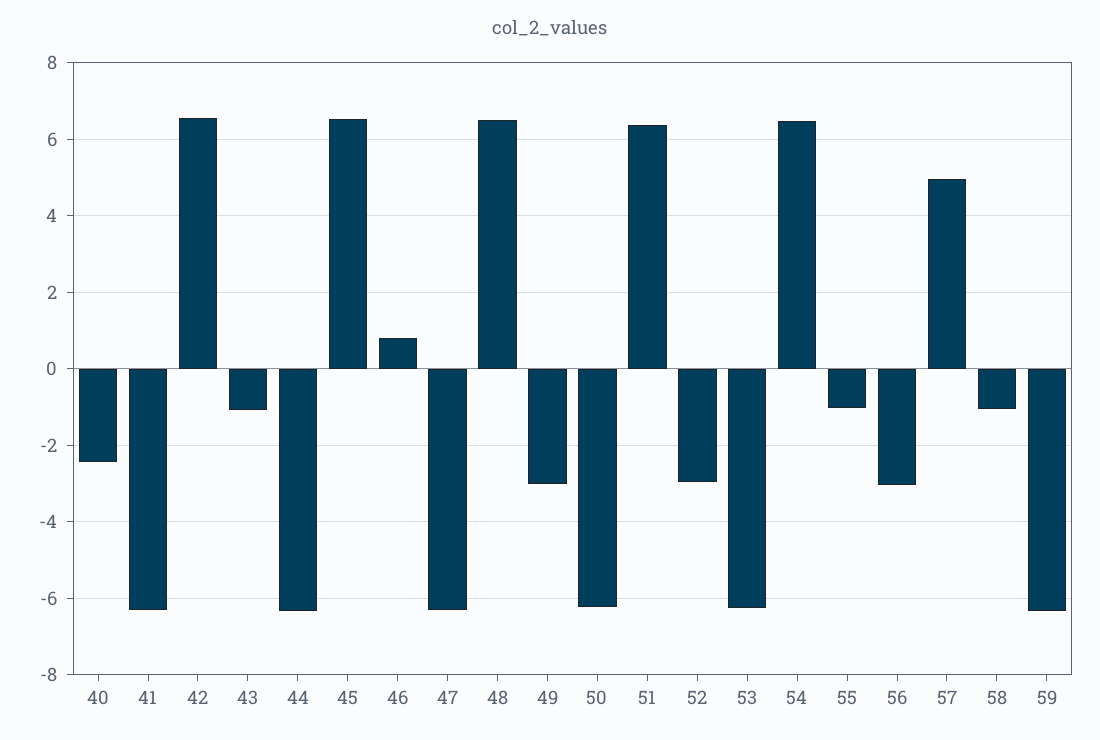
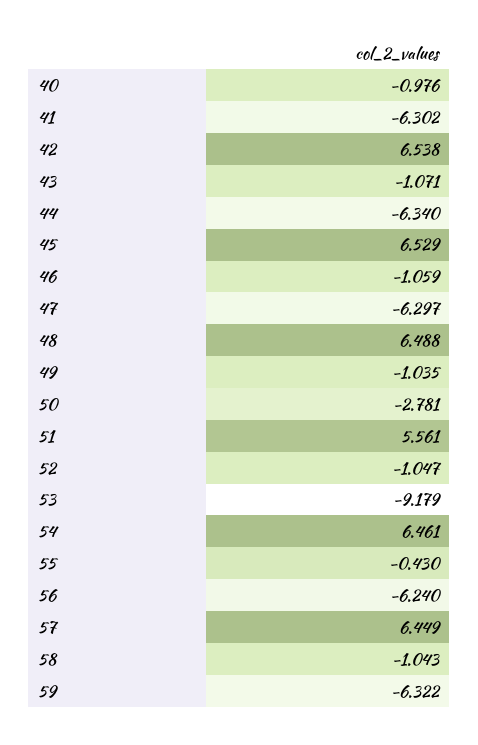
  {
-   "40": -2.4,
+   "40": -0.976,
    "41": -6.302,
    "42": 6.538,
    "43": -1.071,
    "44": -6.34,
    "45": 6.529,
-   "46": 0.8,
+   "46": -1.059,
    "47": -6.297,
    "48": 6.488,
-   "49": -3,
+   "49": -1.035,
-   "50": -6.2,
+   "50": -2.781,
-   "51": 6.4,
+   "51": 5.561,
-   "52": -3,
+   "52": -1.047,
-   "53": -6.2,
+   "53": -9.179,
    "54": 6.461,
-   "55": -1,
+   "55": -0.43,
-   "56": -3,
+   "56": -6.24,
-   "57": 5,
+   "57": 6.449,
    "58": -1.043,
    "59": -6.322
  }

